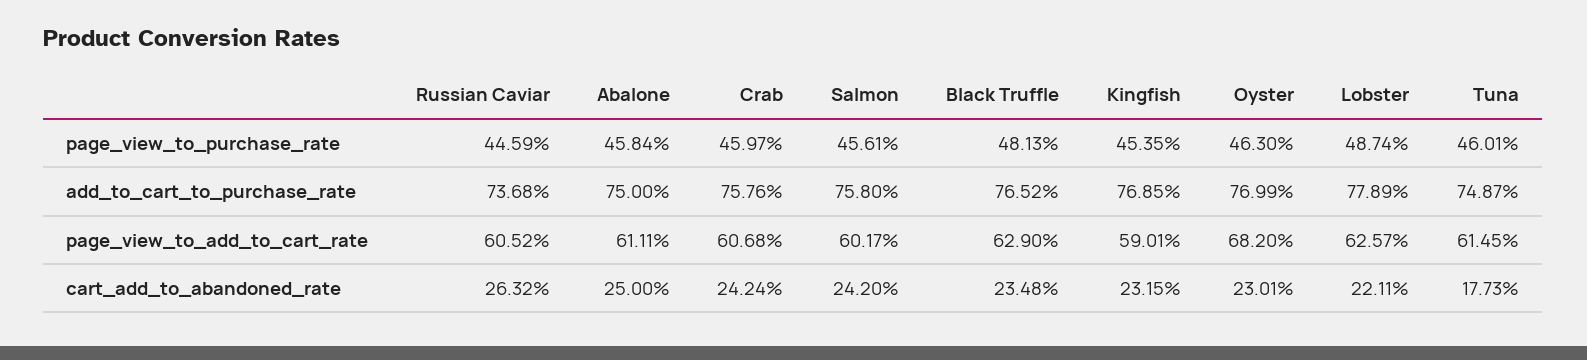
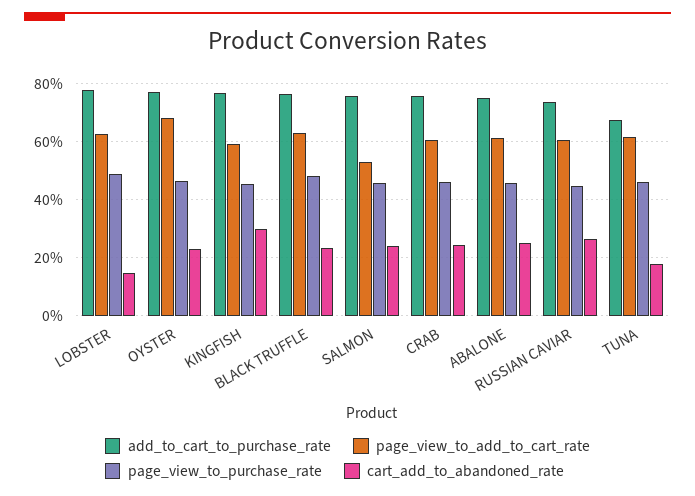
  {
    "page_view_to_purchase_rate": {
      "Russian Caviar": 44.59,
      "Abalone": 45.84,
      "Crab": 45.97,
      "Salmon": 45.61,
      "Black Truffle": 48.13,
      "Kingfish": 45.35,
      "Oyster": 46.3,
      "Lobster": 48.74,
      "Tuna": 46.01
    },
    "add_to_cart_to_purchase_rate": {
      "Russian Caviar": 73.68,
      "Abalone": 75,
      "Crab": 75.76,
      "Salmon": 75.8,
      "Black Truffle": 76.52,
      "Kingfish": 76.85,
      "Oyster": 76.99,
      "Lobster": 77.89,
-     "Tuna": 74.87
+     "Tuna": 67.5
    },
    "page_view_to_add_to_cart_rate": {
      "Russian Caviar": 60.52,
      "Abalone": 61.11,
      "Crab": 60.68,
-     "Salmon": 60.17,
+     "Salmon": 52.5,
      "Black Truffle": 62.9,
      "Kingfish": 59.01,
      "Oyster": 68.2,
      "Lobster": 62.57,
      "Tuna": 61.45
    },
    "cart_add_to_abandoned_rate": {
      "Russian Caviar": 26.32,
      "Abalone": 25,
      "Crab": 24.24,
      "Salmon": 24.2,
      "Black Truffle": 23.48,
-     "Kingfish": 23.15,
+     "Kingfish": 30,
      "Oyster": 23.01,
-     "Lobster": 22.11,
+     "Lobster": 15,
      "Tuna": 17.73
    }
  }

